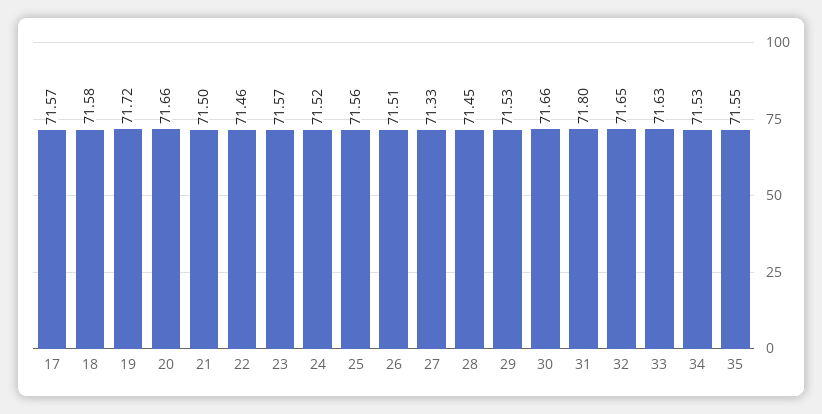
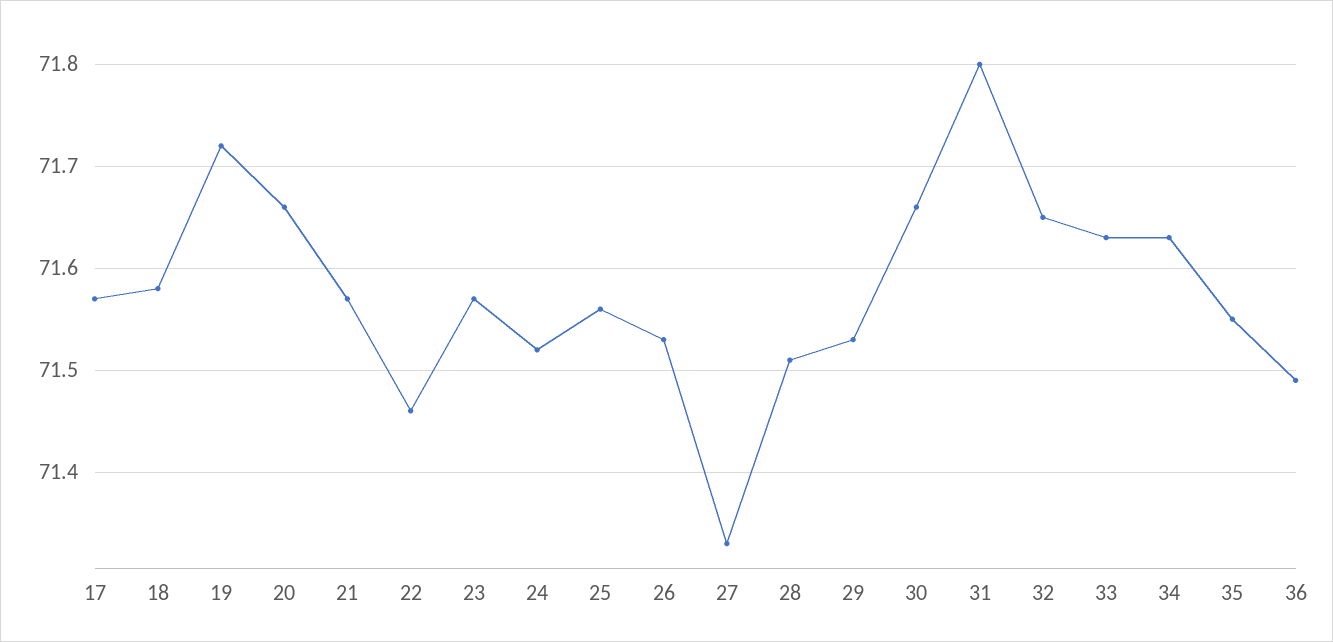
  {
    "17": 71.57,
    "18": 71.58,
    "19": 71.72,
    "20": 71.66,
-   "21": 71.5,
+   "21": 71.57,
    "22": 71.46,
    "23": 71.57,
    "24": 71.52,
    "25": 71.56,
-   "26": 71.51,
+   "26": 71.53,
    "27": 71.33,
-   "28": 71.45,
+   "28": 71.51,
    "29": 71.53,
    "30": 71.66,
    "31": 71.8,
    "32": 71.65,
    "33": 71.63,
-   "34": 71.53,
+   "34": 71.63,
-   "35": 71.55
+   "35": 71.55,
+   "36": 71.49
  }

